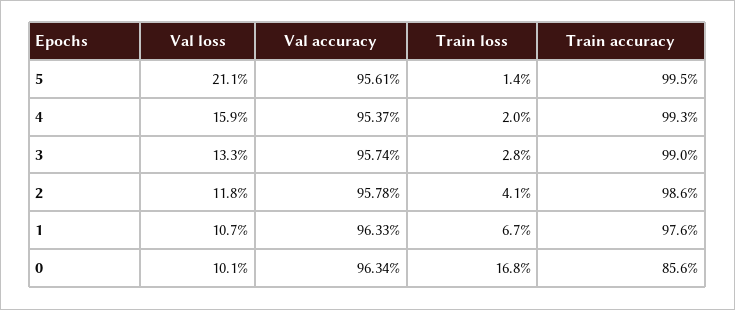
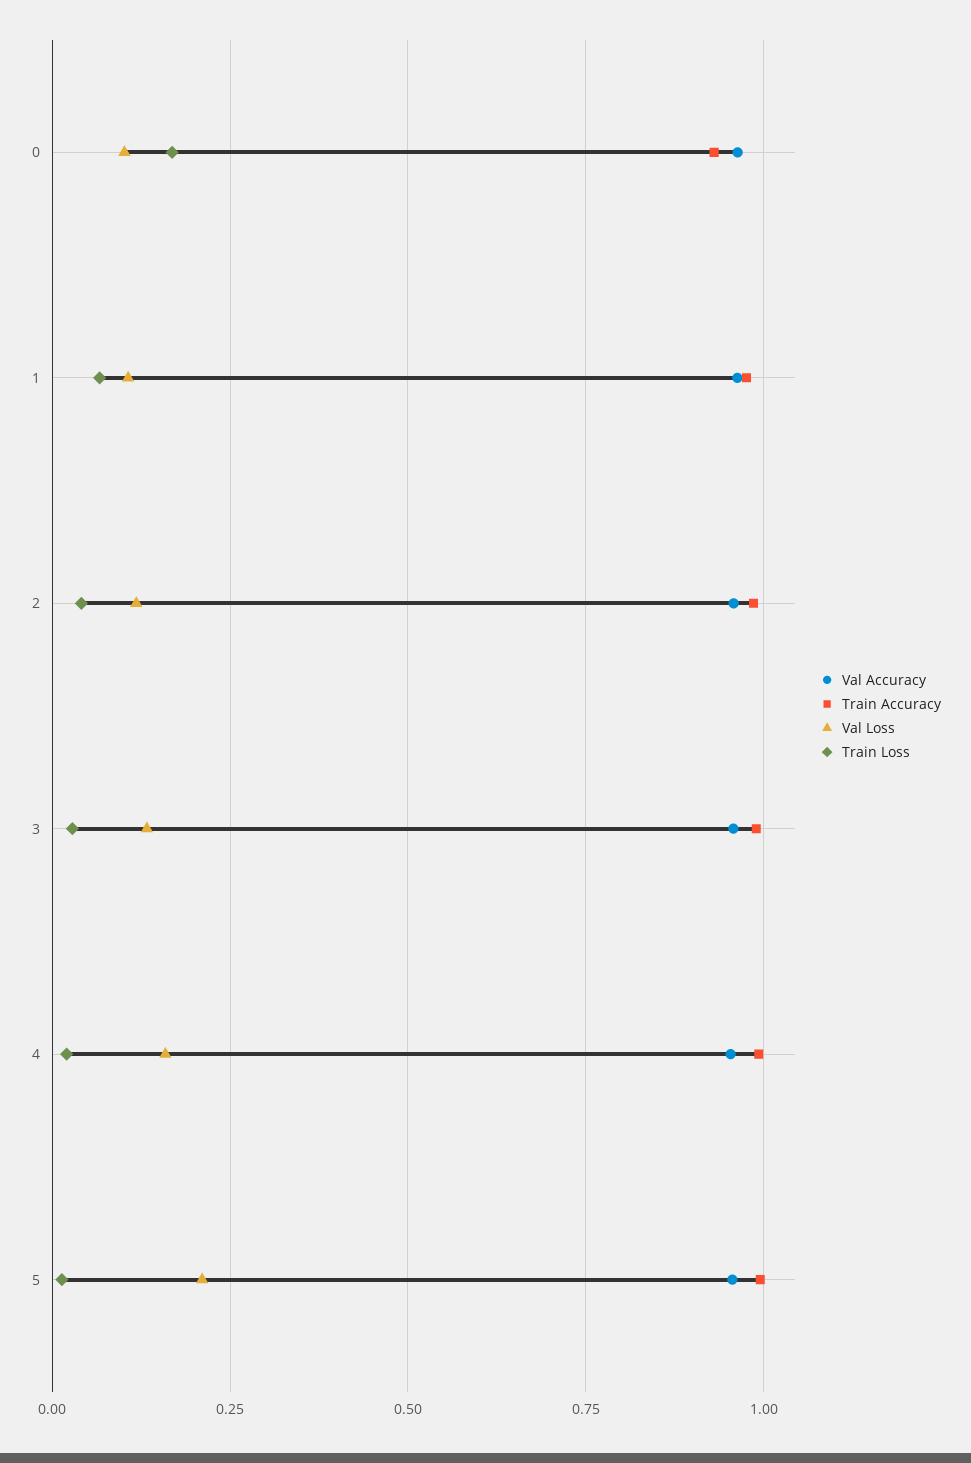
  {
    "Val loss": {
      "5": 0.211,
      "4": 0.159,
      "3": 0.133,
      "2": 0.118,
      "1": 0.107,
      "0": 0.101
    },
    "Val accuracy": {
      "5": 0.9561,
      "4": 0.9537,
      "3": 0.9574,
      "2": 0.9578,
      "1": 0.9633,
      "0": 0.9634
    },
    "Train loss": {
      "5": 0.014,
      "4": 0.02,
      "3": 0.028,
      "2": 0.041,
      "1": 0.067,
      "0": 0.168
    },
    "Train accuracy": {
      "5": 0.995,
      "4": 0.993,
      "3": 0.99,
      "2": 0.986,
      "1": 0.976,
-     "0": 0.856
+     "0": 0.925
    }
  }

